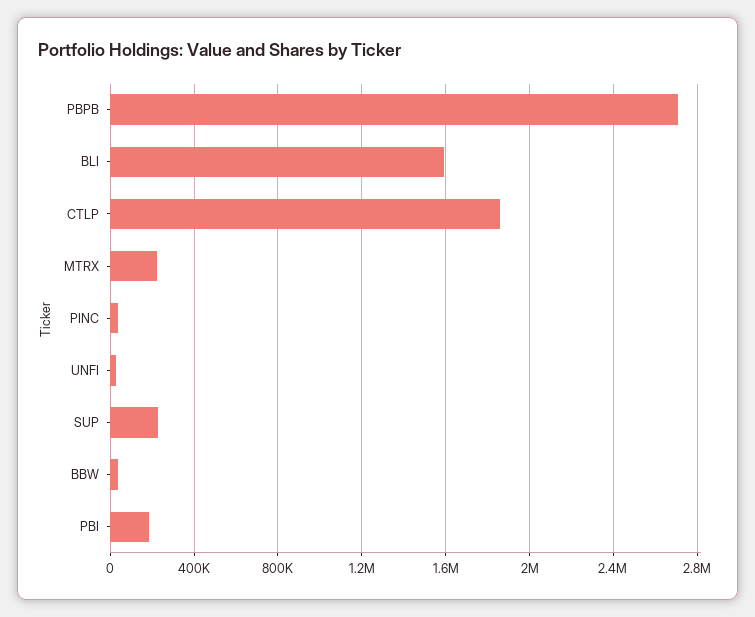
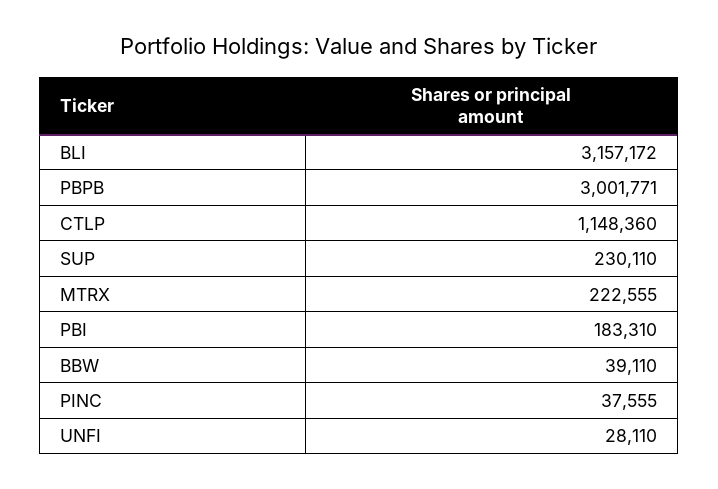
  {
-   "PBPB": 2700000,
+   "PBPB": 3001771,
-   "BLI": 1600000,
+   "BLI": 3157172,
-   "CTLP": 1850000,
+   "CTLP": 1148360,
    "MTRX": 222555,
    "PINC": 37555,
    "UNFI": 28110,
    "SUP": 230110,
    "BBW": 39110,
    "PBI": 183310
  }

